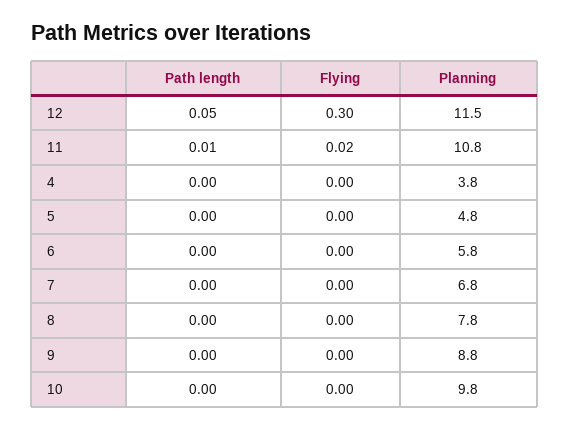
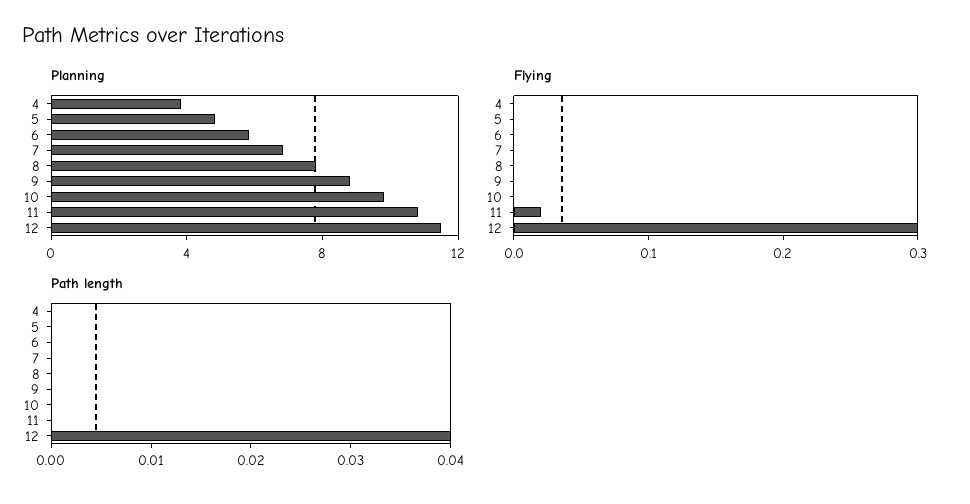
  {
    "Path length": {
-     "12": 0.05,
+     "12": 0.04,
-     "11": 0.01,
+     "11": 0,
      "4": 0,
      "5": 0,
      "6": 0,
      "7": 0,
      "8": 0,
      "9": 0,
      "10": 0
    },
    "Flying": {
      "12": 0.3,
      "11": 0.02,
      "4": 0,
      "5": 0,
      "6": 0,
      "7": 0,
      "8": 0,
      "9": 0,
      "10": 0
    },
    "Planning": {
      "12": 11.5,
      "11": 10.8,
      "4": 3.8,
      "5": 4.8,
      "6": 5.8,
      "7": 6.8,
      "8": 7.8,
      "9": 8.8,
      "10": 9.8
    }
  }

